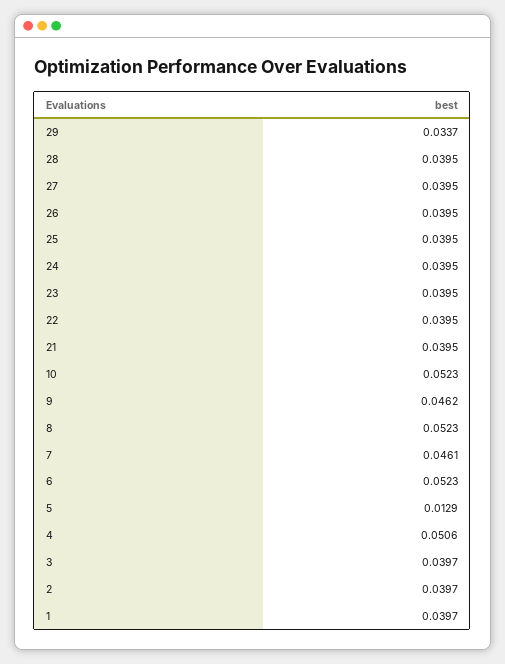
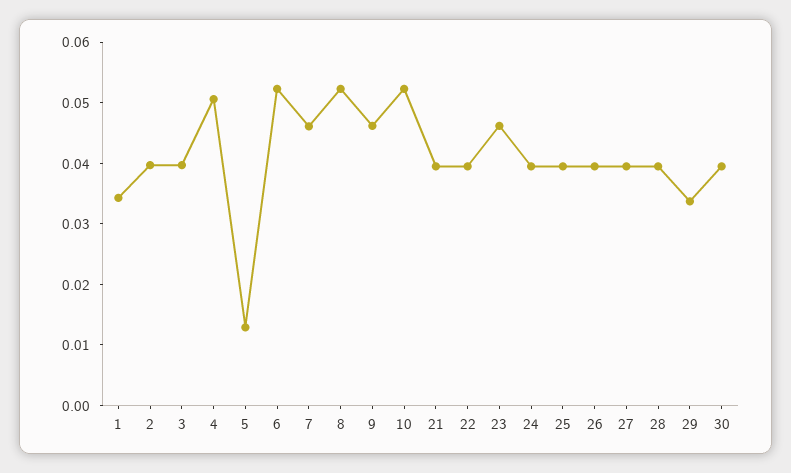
  {
    "29": 0.0337,
    "28": 0.0395,
    "27": 0.0395,
    "26": 0.0395,
    "25": 0.0395,
    "24": 0.0395,
-   "23": 0.0395,
+   "23": 0.046,
    "22": 0.0395,
    "21": 0.0395,
    "10": 0.0523,
    "9": 0.0462,
    "8": 0.0523,
    "7": 0.0461,
    "6": 0.0523,
    "5": 0.0129,
    "4": 0.0506,
    "3": 0.0397,
    "2": 0.0397,
-   "1": 0.0397
+   "1": 0.034,
+   "30": 0.04
  }

